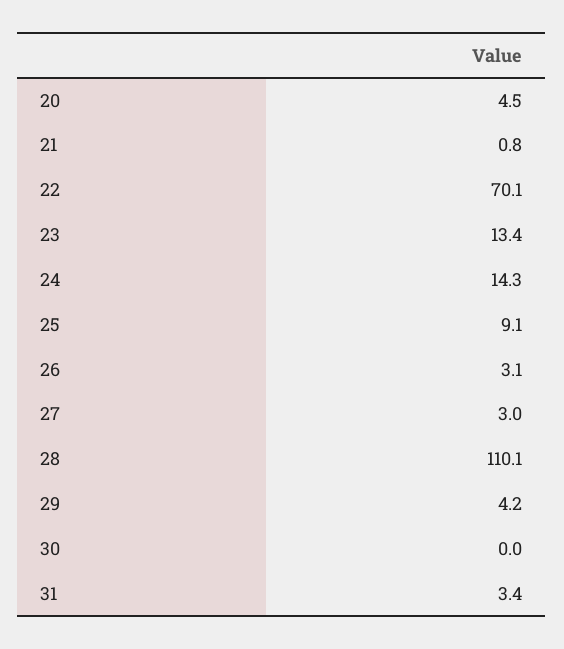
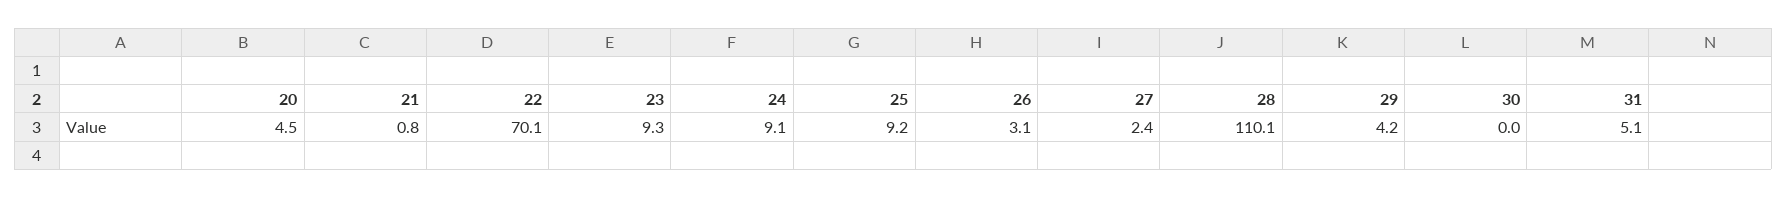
  {
    "20": 4.5,
    "21": 0.8,
    "22": 70.1,
-   "23": 13.4,
+   "23": 9.3,
-   "24": 14.3,
+   "24": 9.1,
-   "25": 9.1,
+   "25": 9.2,
    "26": 3.1,
-   "27": 3,
+   "27": 2.4,
    "28": 110.1,
    "29": 4.2,
    "30": 0,
-   "31": 3.4
+   "31": 5.1
  }

